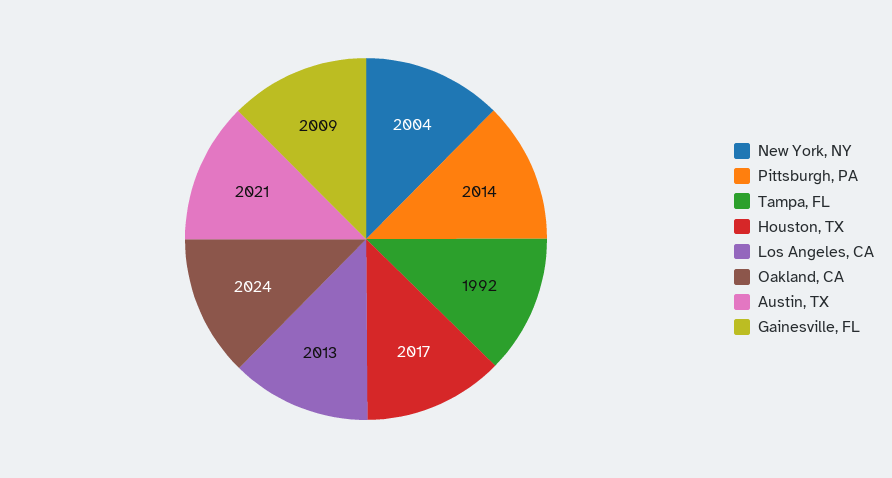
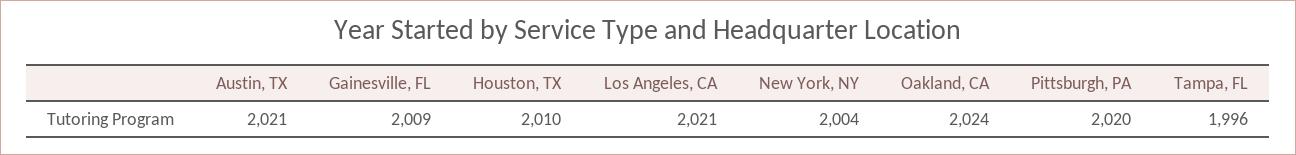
  {
    "New York, NY": 2004,
-   "Pittsburgh, PA": 2014,
+   "Pittsburgh, PA": 2020,
-   "Tampa, FL": 1992,
+   "Tampa, FL": 1996,
-   "Houston, TX": 2017,
+   "Houston, TX": 2010,
-   "Los Angeles, CA": 2013,
+   "Los Angeles, CA": 2021,
    "Oakland, CA": 2024,
    "Austin, TX": 2021,
    "Gainesville, FL": 2009
  }

